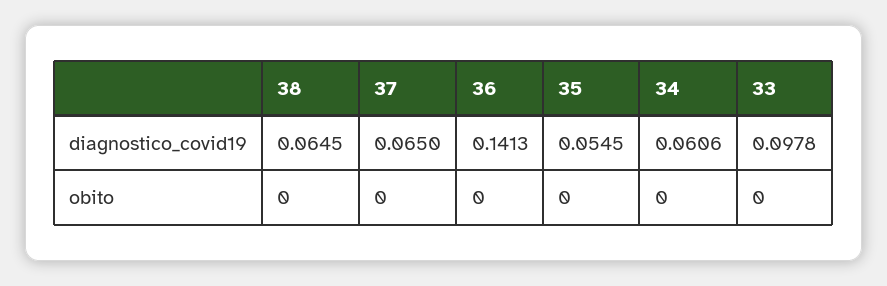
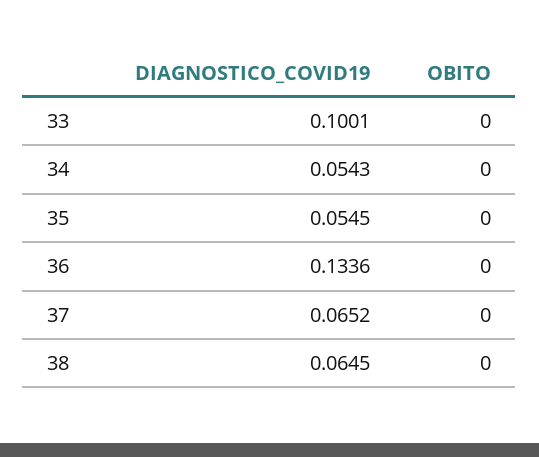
  {
    "38": {
      "diagnostico_covid19": 0.0645,
      "obito": 0
    },
    "37": {
-     "diagnostico_covid19": 0.065,
+     "diagnostico_covid19": 0.0652,
      "obito": 0
    },
    "36": {
-     "diagnostico_covid19": 0.1413,
+     "diagnostico_covid19": 0.1336,
      "obito": 0
    },
    "35": {
      "diagnostico_covid19": 0.0545,
      "obito": 0
    },
    "34": {
-     "diagnostico_covid19": 0.0606,
+     "diagnostico_covid19": 0.0543,
      "obito": 0
    },
    "33": {
-     "diagnostico_covid19": 0.0978,
+     "diagnostico_covid19": 0.1001,
      "obito": 0
    }
  }

